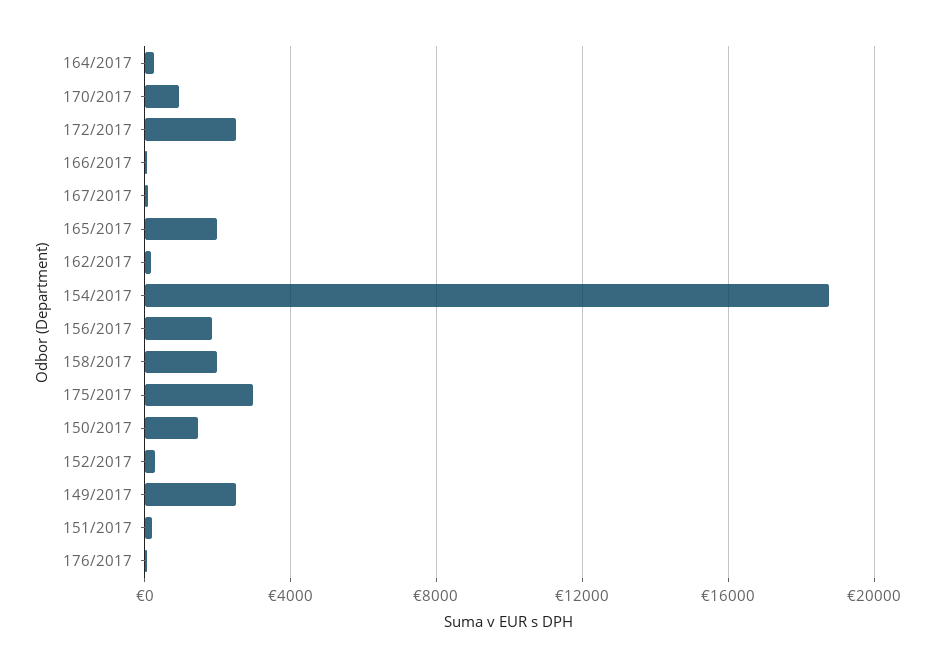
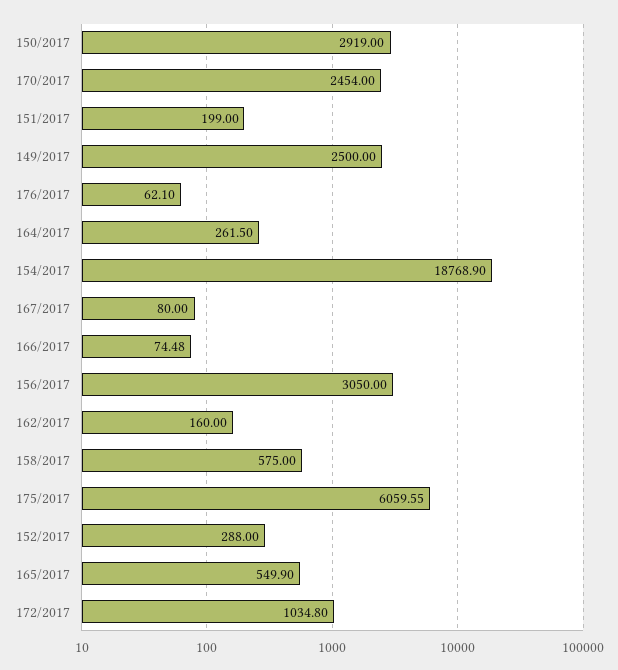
  {
    "164/2017": 261.5,
-   "170/2017": 1000,
+   "170/2017": 2454,
-   "172/2017": 2500,
+   "172/2017": 1034.8,
    "166/2017": 74.48,
    "167/2017": 80,
-   "165/2017": 2000,
+   "165/2017": 549.9,
    "162/2017": 160,
    "154/2017": 18768.9,
-   "156/2017": 2000,
+   "156/2017": 3050,
-   "158/2017": 2000,
+   "158/2017": 575,
-   "175/2017": 3000,
+   "175/2017": 6059.55,
-   "150/2017": 1500,
+   "150/2017": 2919,
    "152/2017": 288,
    "149/2017": 2500,
    "151/2017": 199,
    "176/2017": 62.1
  }

